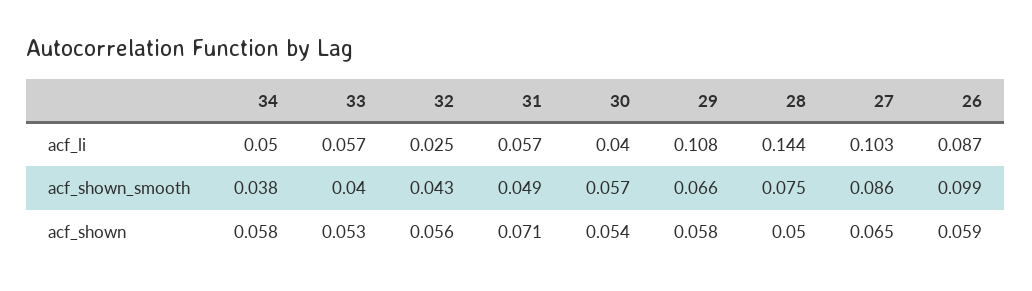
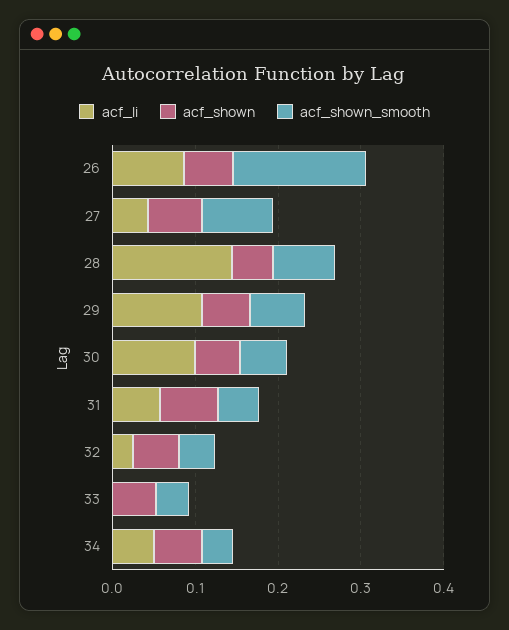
  {
    "acf_li": {
      "34": 0.05,
-     "33": 0.057,
+     "33": 0,
      "32": 0.025,
      "31": 0.057,
-     "30": 0.04,
+     "30": 0.1,
      "29": 0.108,
      "28": 0.144,
-     "27": 0.103,
+     "27": 0.04,
      "26": 0.087
    },
    "acf_shown_smooth": {
      "34": 0.038,
      "33": 0.04,
      "32": 0.043,
      "31": 0.049,
      "30": 0.057,
      "29": 0.066,
      "28": 0.075,
      "27": 0.086,
-     "26": 0.099
+     "26": 0.16
    },
    "acf_shown": {
      "34": 0.058,
      "33": 0.053,
      "32": 0.056,
      "31": 0.071,
      "30": 0.054,
      "29": 0.058,
      "28": 0.05,
      "27": 0.065,
      "26": 0.059
    }
  }

